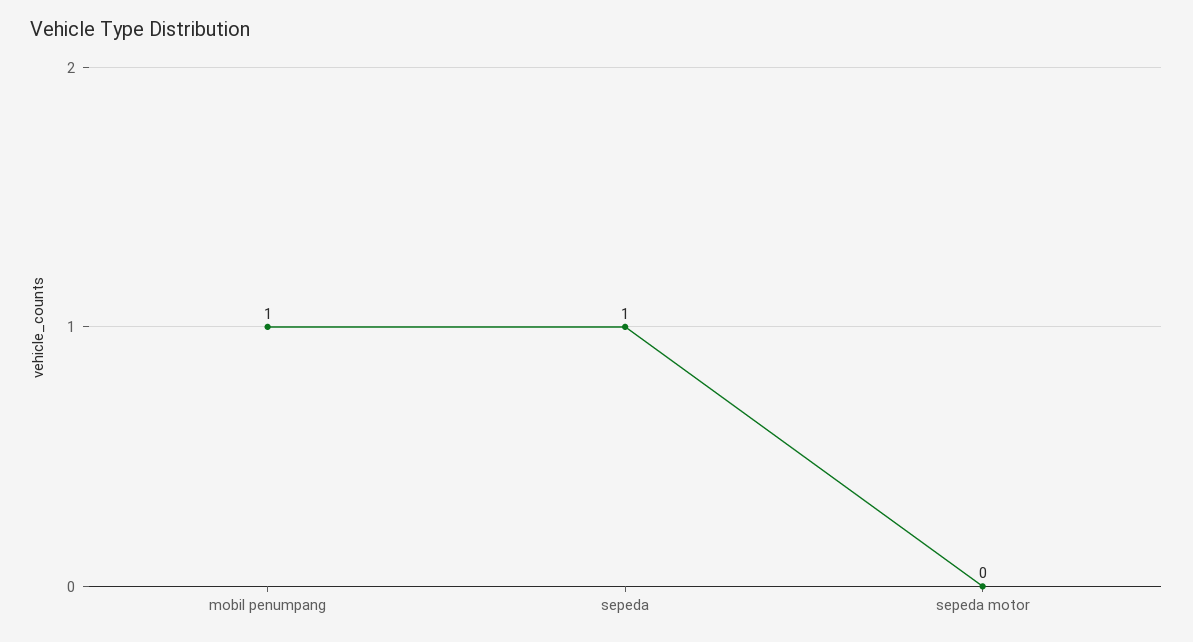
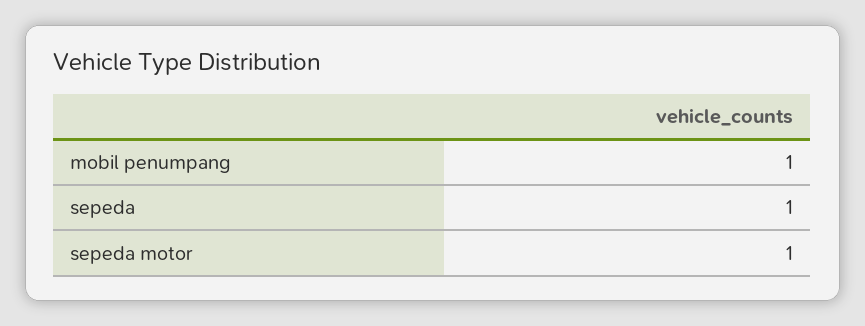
  {
    "mobil penumpang": 1,
    "sepeda": 1,
-   "sepeda motor": 0
+   "sepeda motor": 1
  }

